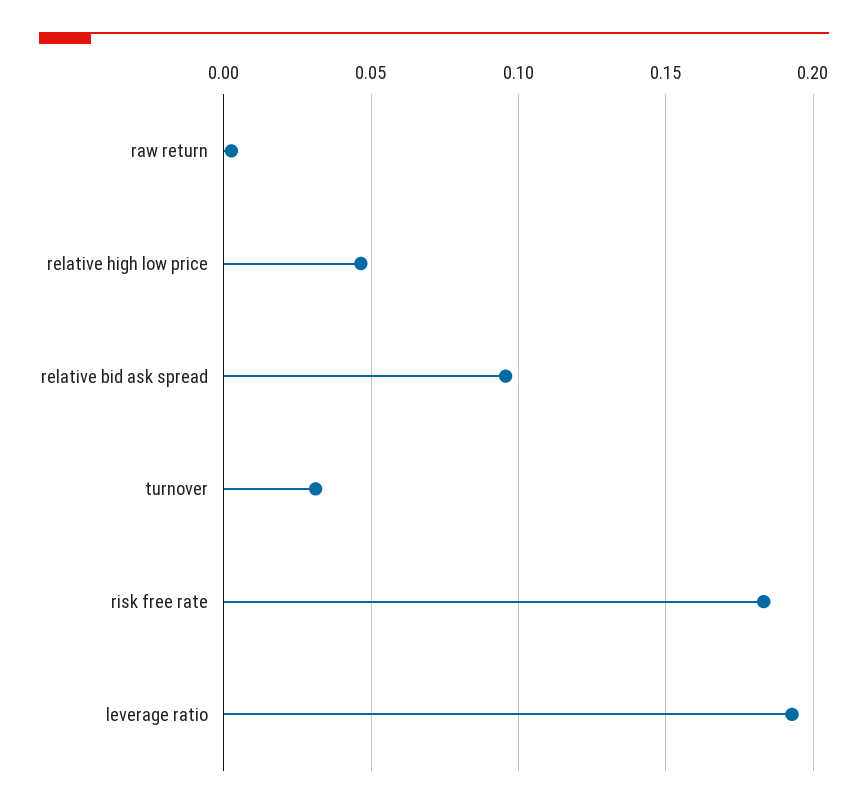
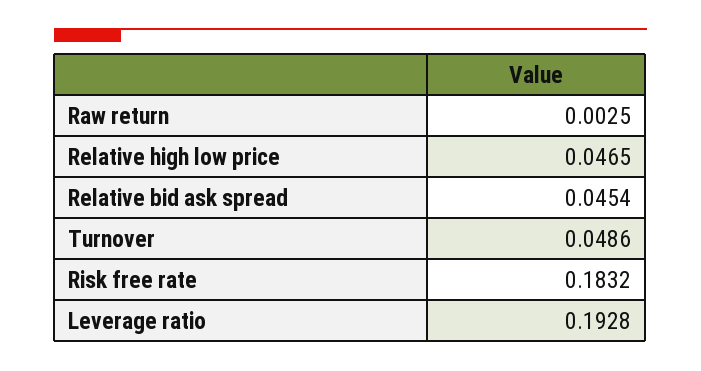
  {
    "raw return": 0.0025,
    "relative high low price": 0.0465,
-   "relative bid ask spread": 0.095,
+   "relative bid ask spread": 0.0454,
-   "turnover": 0.03,
+   "turnover": 0.0486,
    "risk free rate": 0.1832,
    "leverage ratio": 0.1928
  }

